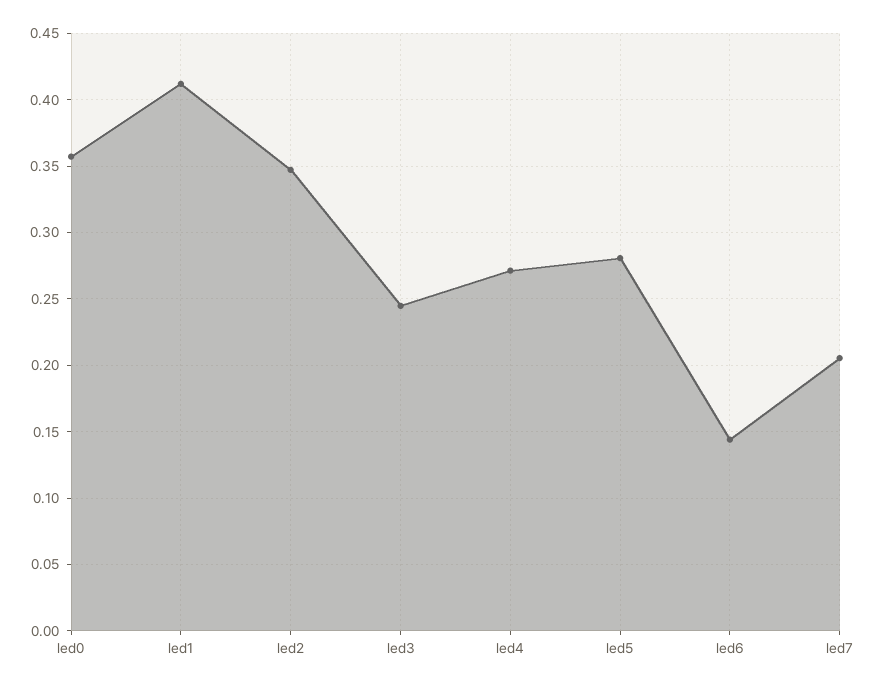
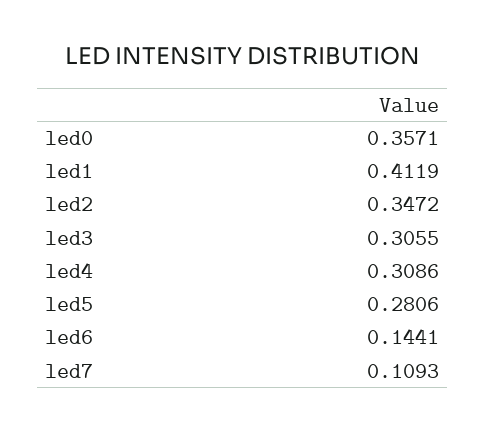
  {
    "led0": 0.3571,
    "led1": 0.4119,
    "led2": 0.3472,
-   "led3": 0.245,
+   "led3": 0.3055,
-   "led4": 0.27,
+   "led4": 0.3086,
    "led5": 0.2806,
    "led6": 0.1441,
-   "led7": 0.205
+   "led7": 0.1093
  }

